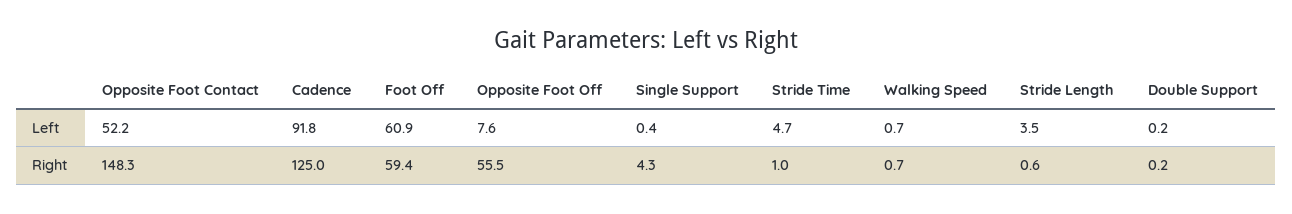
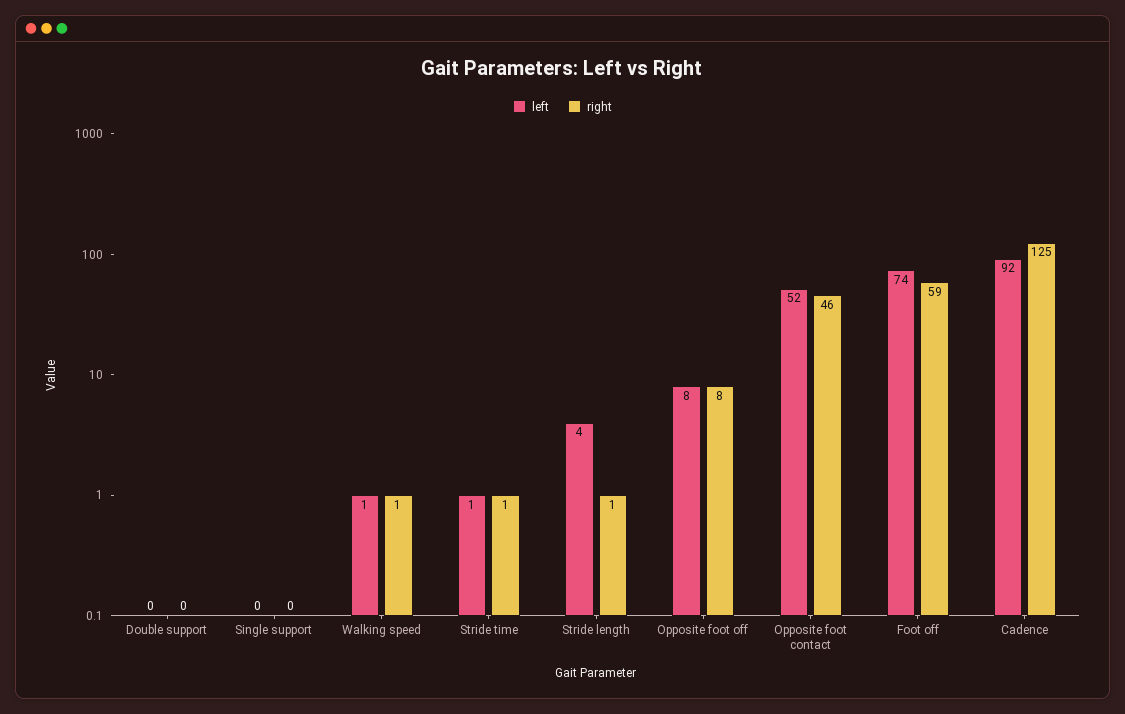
  {
    "Left": {
      "Opposite Foot Contact": 52.2,
      "Cadence": 91.8,
-     "Foot Off": 60.9,
+     "Foot Off": 74,
      "Opposite Foot Off": 7.6,
      "Single Support": 0.4,
-     "Stride Time": 4.7,
+     "Stride Time": 1,
      "Walking Speed": 0.7,
      "Stride Length": 3.5,
      "Double Support": 0.2
    },
    "Right": {
-     "Opposite Foot Contact": 148.3,
+     "Opposite Foot Contact": 46,
      "Cadence": 125,
      "Foot Off": 59.4,
-     "Opposite Foot Off": 55.5,
+     "Opposite Foot Off": 8,
-     "Single Support": 4.3,
+     "Single Support": 0,
      "Stride Time": 1,
      "Walking Speed": 0.7,
      "Stride Length": 0.6,
      "Double Support": 0.2
    }
  }

